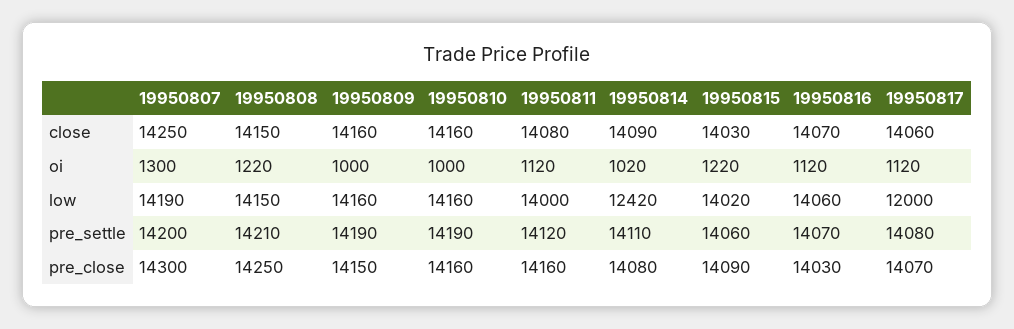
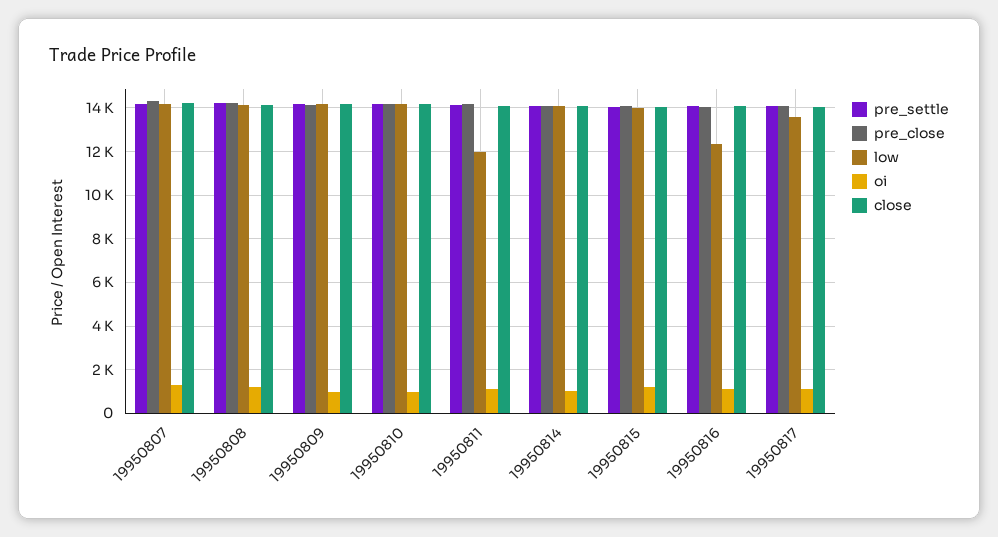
  {
    "close": {
      "19950807": 14250,
      "19950808": 14150,
      "19950809": 14160,
      "19950810": 14160,
      "19950811": 14080,
      "19950814": 14090,
      "19950815": 14030,
      "19950816": 14070,
      "19950817": 14060
    },
    "oi": {
      "19950807": 1300,
      "19950808": 1220,
      "19950809": 1000,
      "19950810": 1000,
      "19950811": 1120,
      "19950814": 1020,
      "19950815": 1220,
      "19950816": 1120,
      "19950817": 1120
    },
    "low": {
      "19950807": 14190,
      "19950808": 14150,
      "19950809": 14160,
      "19950810": 14160,
-     "19950811": 14000,
+     "19950811": 12000,
-     "19950814": 12420,
+     "19950814": 14000,
      "19950815": 14020,
-     "19950816": 14060,
+     "19950816": 12500,
-     "19950817": 12000
+     "19950817": 13500
    },
    "pre_settle": {
      "19950807": 14200,
      "19950808": 14210,
      "19950809": 14190,
      "19950810": 14190,
      "19950811": 14120,
      "19950814": 14110,
      "19950815": 14060,
      "19950816": 14070,
      "19950817": 14080
    },
    "pre_close": {
      "19950807": 14300,
      "19950808": 14250,
      "19950809": 14150,
      "19950810": 14160,
      "19950811": 14160,
      "19950814": 14080,
      "19950815": 14090,
      "19950816": 14030,
      "19950817": 14070
    }
  }

